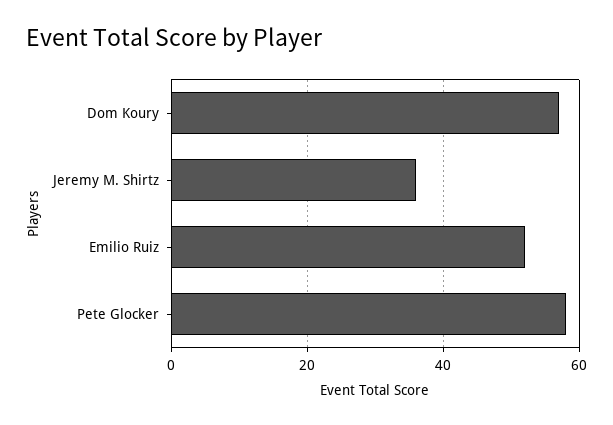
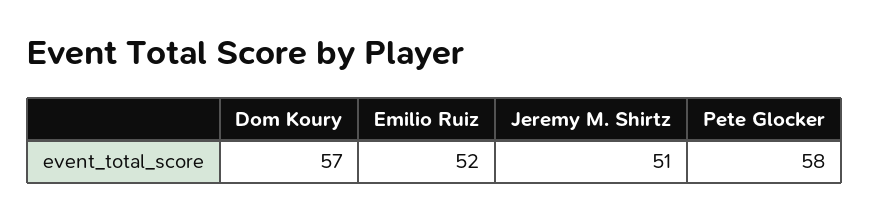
  {
    "Dom Koury": 57,
-   "Jeremy M. Shirtz": 35,
+   "Jeremy M. Shirtz": 51,
    "Emilio Ruiz": 52,
    "Pete Glocker": 58
  }

